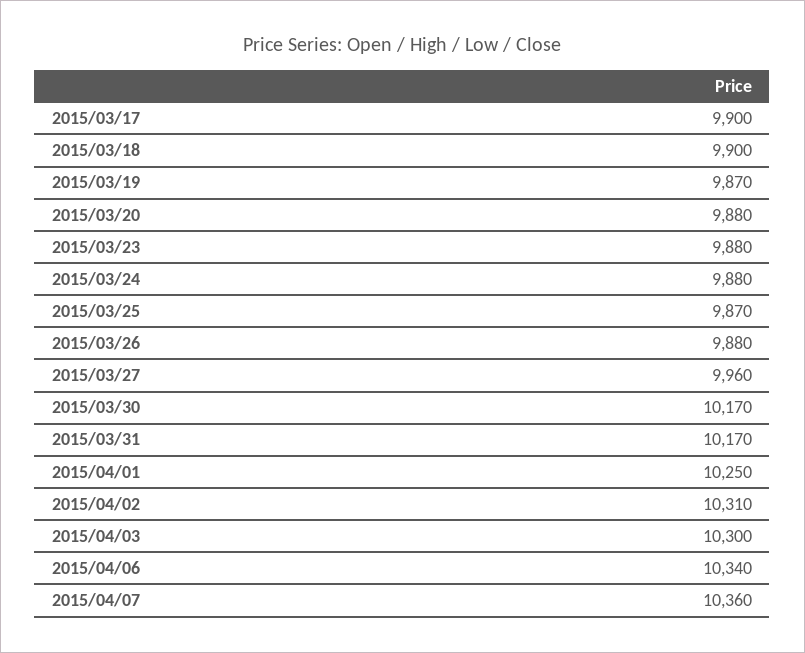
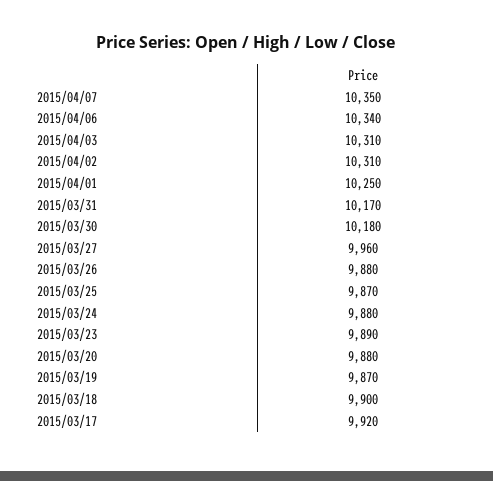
  {
-   "2015/03/17": 9900,
+   "2015/03/17": 9920,
    "2015/03/18": 9900,
    "2015/03/19": 9870,
    "2015/03/20": 9880,
-   "2015/03/23": 9880,
+   "2015/03/23": 9890,
    "2015/03/24": 9880,
    "2015/03/25": 9870,
    "2015/03/26": 9880,
    "2015/03/27": 9960,
-   "2015/03/30": 10170,
+   "2015/03/30": 10180,
    "2015/03/31": 10170,
    "2015/04/01": 10250,
    "2015/04/02": 10310,
-   "2015/04/03": 10300,
+   "2015/04/03": 10310,
    "2015/04/06": 10340,
-   "2015/04/07": 10360
+   "2015/04/07": 10350
  }

